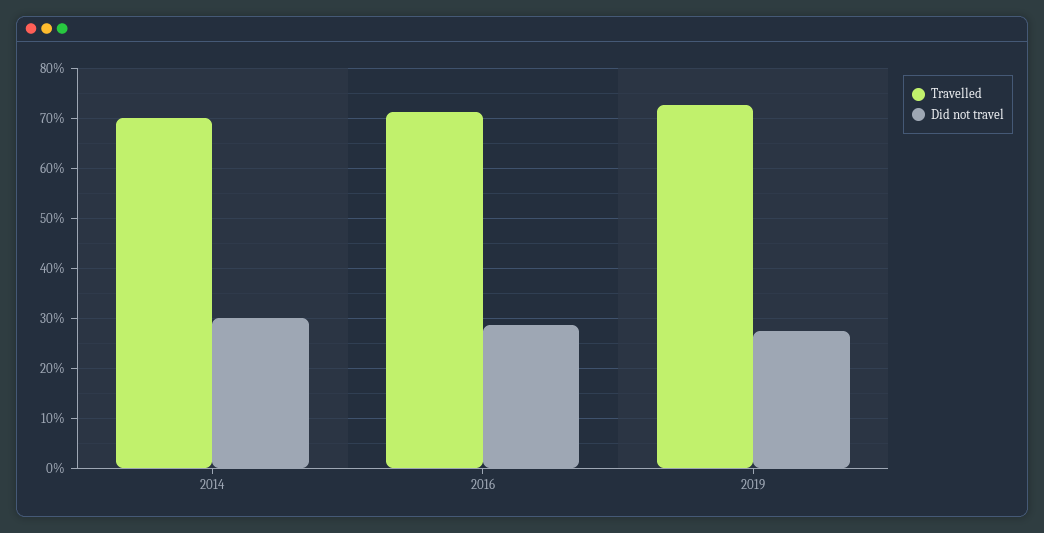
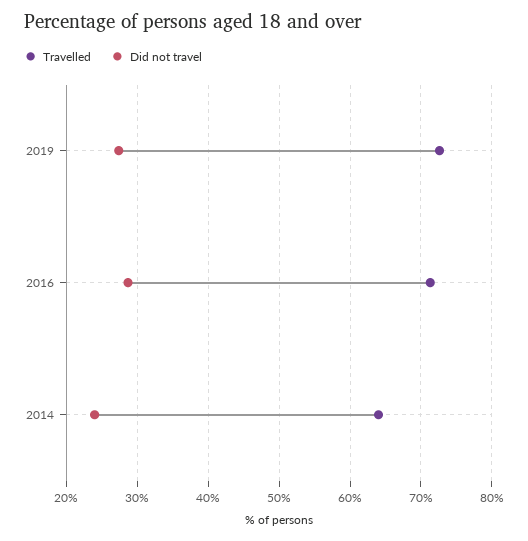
  {
    "Travelled": {
-     "2014": 70,
+     "2014": 64,
      "2016": 71,
      "2019": 73
    },
    "Did not travel": {
-     "2014": 30,
+     "2014": 24,
      "2016": 29,
      "2019": 27
    }
  }

